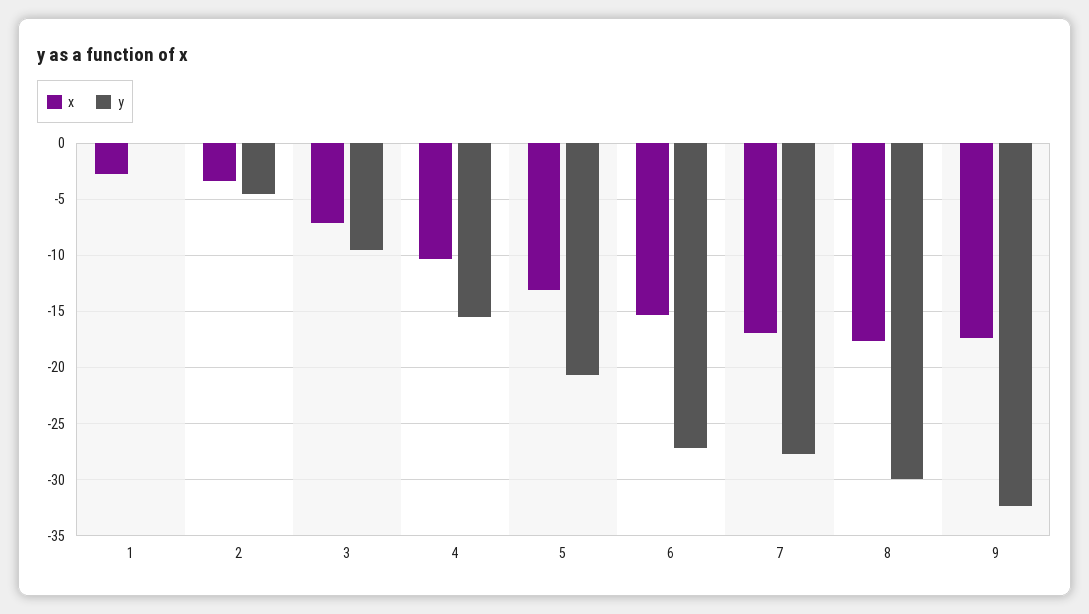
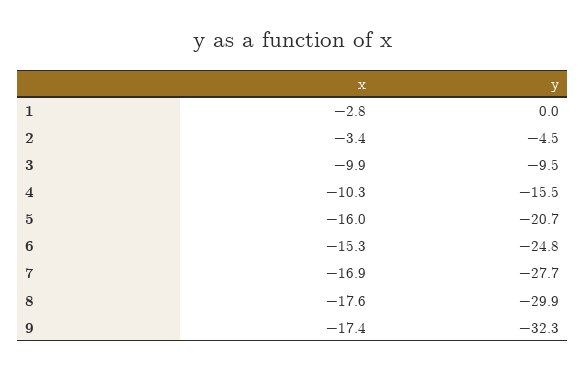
  {
    "x": {
      "1": -2.8,
      "2": -3.4,
-     "3": -7,
+     "3": -9.9,
      "4": -10.3,
-     "5": -13,
+     "5": -16,
      "6": -15.3,
      "7": -16.9,
      "8": -17.6,
      "9": -17.4
    },
    "y": {
      "1": 0,
      "2": -4.5,
      "3": -9.5,
      "4": -15.5,
      "5": -20.7,
-     "6": -27,
+     "6": -24.8,
      "7": -27.7,
      "8": -29.9,
      "9": -32.3
    }
  }

